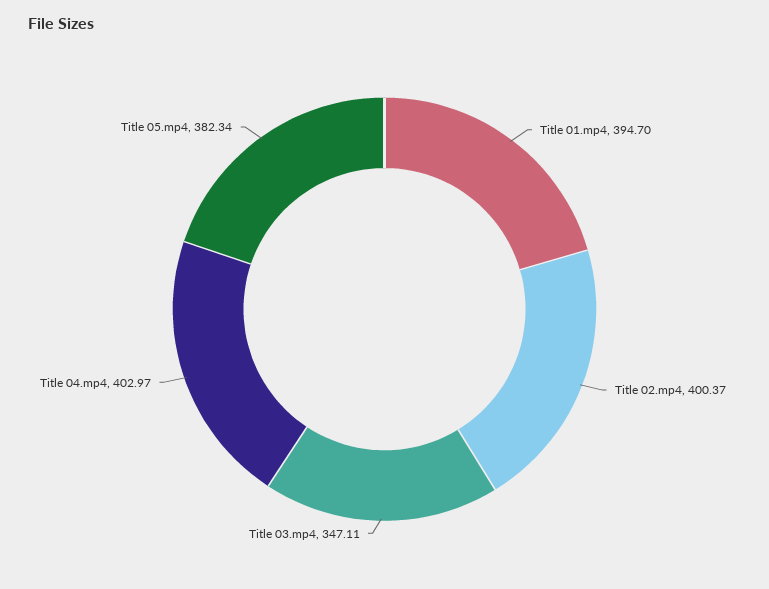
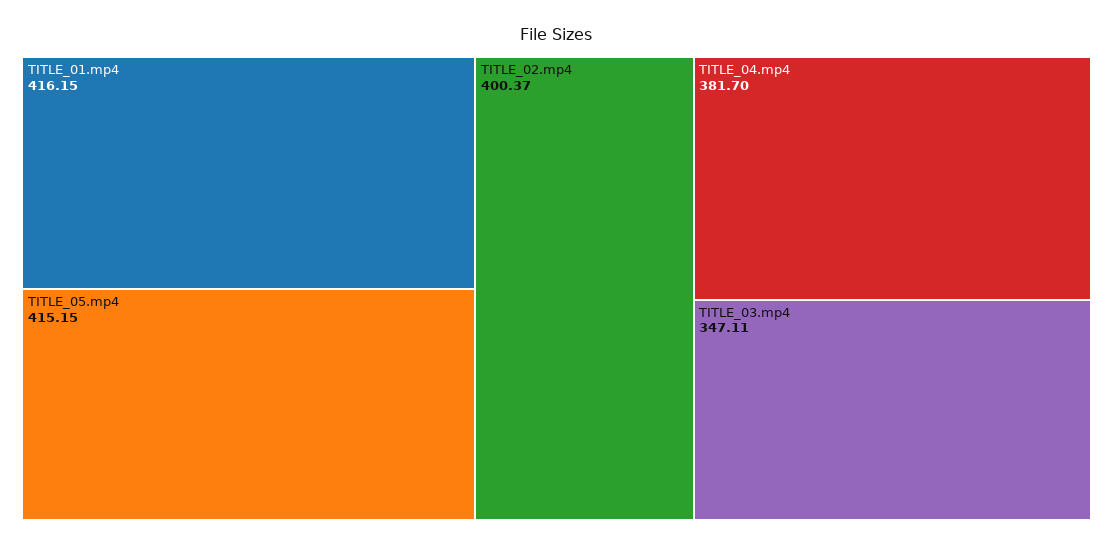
  {
-   "Title 01.mp4": 394.7,
+   "Title 01.mp4": 416.15,
    "Title 02.mp4": 400.37,
    "Title 03.mp4": 347.11,
-   "Title 04.mp4": 402.97,
+   "Title 04.mp4": 381.7,
-   "Title 05.mp4": 382.34
+   "Title 05.mp4": 415.15
  }

